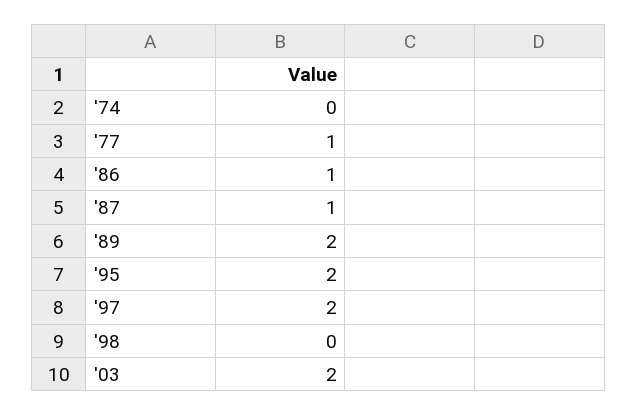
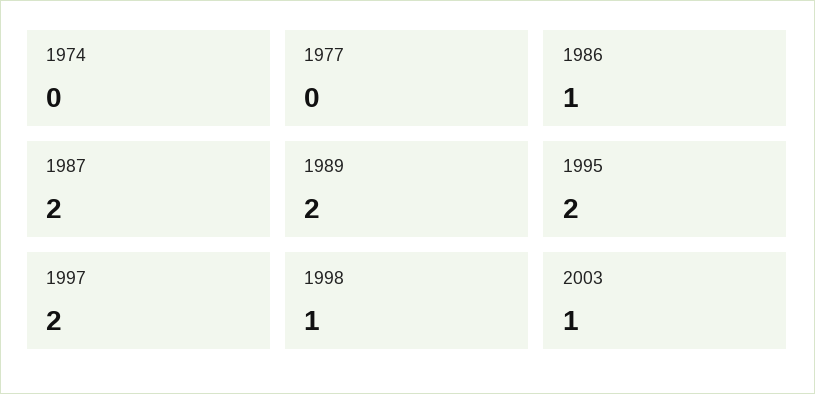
  {
    "'74": 0,
-   "'77": 1,
+   "'77": 0,
    "'86": 1,
-   "'87": 1,
+   "'87": 2,
    "'89": 2,
    "'95": 2,
    "'97": 2,
-   "'98": 0,
+   "'98": 1,
-   "'03": 2
+   "'03": 1
  }

